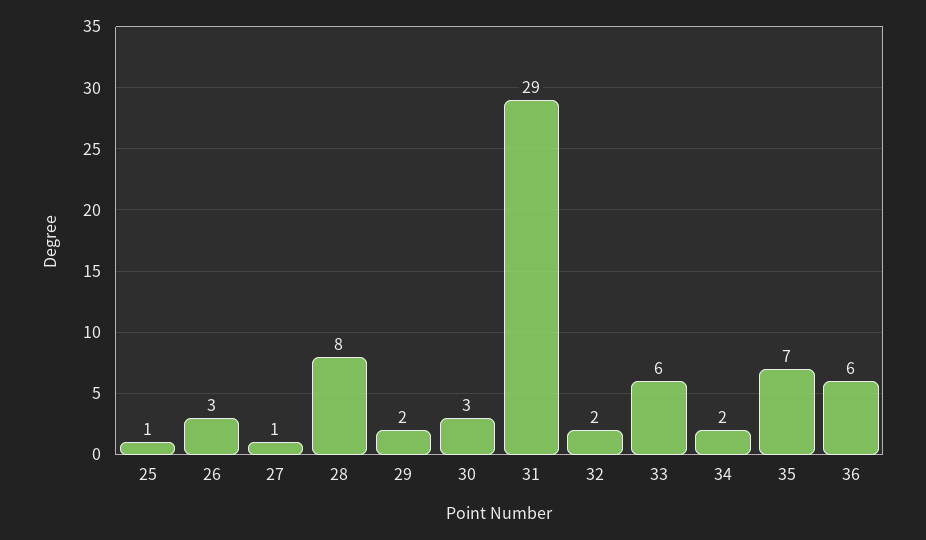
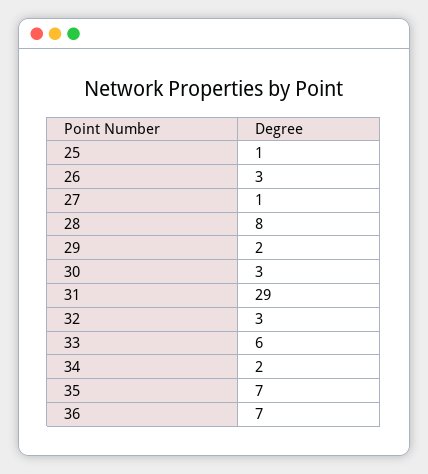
  {
    "25": 1,
    "26": 3,
    "27": 1,
    "28": 8,
    "29": 2,
    "30": 3,
    "31": 29,
-   "32": 2,
+   "32": 3,
    "33": 6,
    "34": 2,
    "35": 7,
-   "36": 6
+   "36": 7
  }

